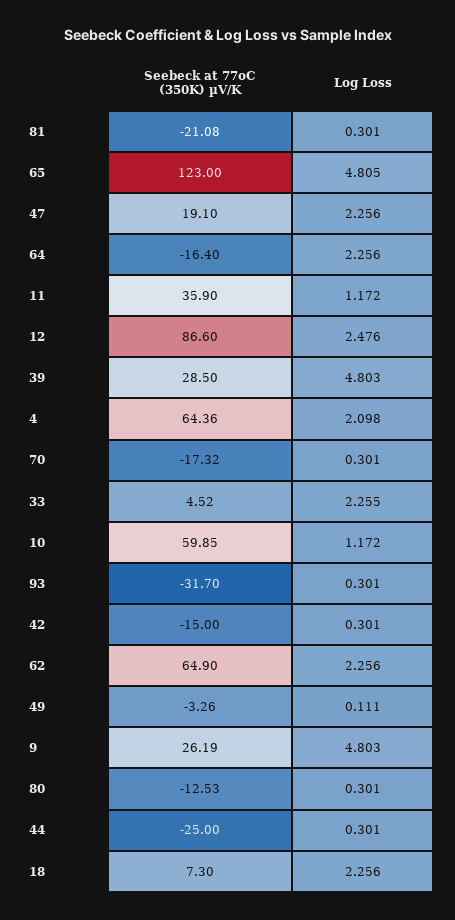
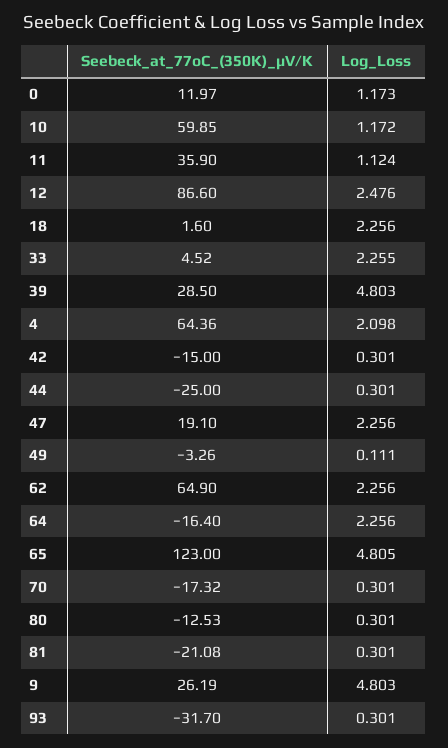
  {
    "Seebeck at 77oC (350K) µV/K": {
      "81": -21.08,
      "65": 123,
      "47": 19.1,
      "64": -16.4,
      "11": 35.9,
      "12": 86.6,
      "39": 28.5,
      "4": 64.36,
      "70": -17.32,
      "33": 4.52,
      "10": 59.85,
      "93": -31.7,
      "42": -15,
      "62": 64.9,
      "49": -3.26,
      "9": 26.19,
      "80": -12.53,
      "44": -25,
-     "18": 7.3
+     "18": 1.6,
+     "0": 11.97
    },
    "Log Loss": {
      "81": 0.301,
      "65": 4.805,
      "47": 2.256,
      "64": 2.256,
-     "11": 1.172,
+     "11": 1.124,
      "12": 2.476,
      "39": 4.803,
      "4": 2.098,
      "70": 0.301,
      "33": 2.255,
      "10": 1.172,
      "93": 0.301,
      "42": 0.301,
      "62": 2.256,
      "49": 0.111,
      "9": 4.803,
      "80": 0.301,
      "44": 0.301,
-     "18": 2.256
+     "18": 2.256,
+     "0": 1.173
    }
  }

